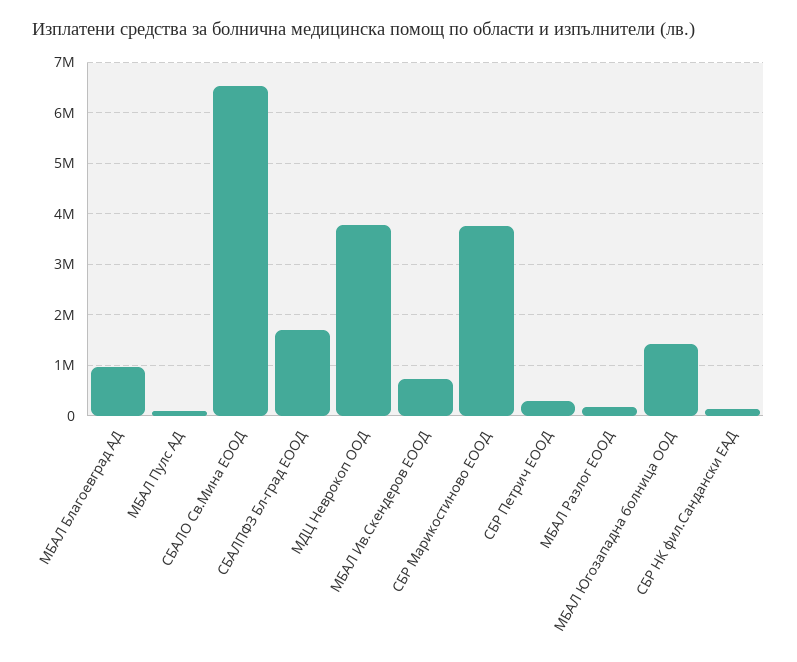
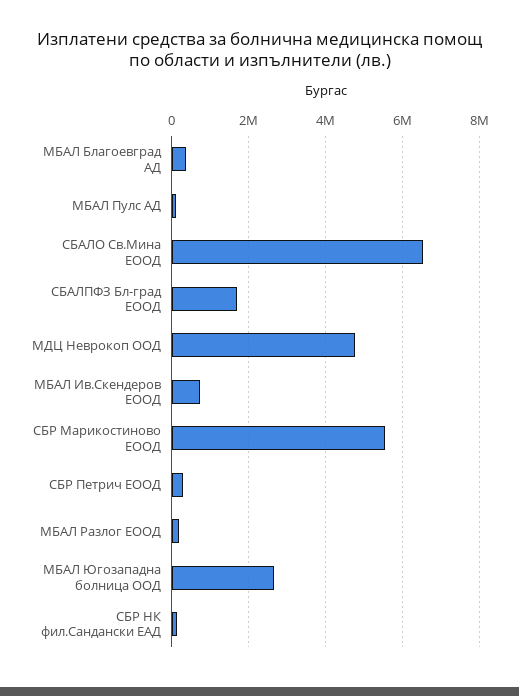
  {
-   "МБАЛ Благоевград АД": 1000000,
+   "МБАЛ Благоевград АД": 400000,
    "МБАЛ Пулс АД": 200000,
    "СБАЛО Св.Мина ЕООД": 6600000,
    "СБАЛПФЗ Бл-град ЕООД": 1800000,
-   "МДЦ Неврокоп ООД": 3800000,
+   "МДЦ Неврокоп ООД": 4800000,
    "МБАЛ Ив.Скендеров ЕООД": 800000,
-   "СБР Марикостиново ЕООД": 3800000,
+   "СБР Марикостиново ЕООД": 5600000,
    "СБР Петрич ЕООД": 400000,
    "МБАЛ Разлог ЕООД": 200000,
-   "МБАЛ Югозападна болница ООД": 1400000,
+   "МБАЛ Югозападна болница ООД": 2600000,
    "СБР НК фил.Сандански ЕАД": 200000
  }

